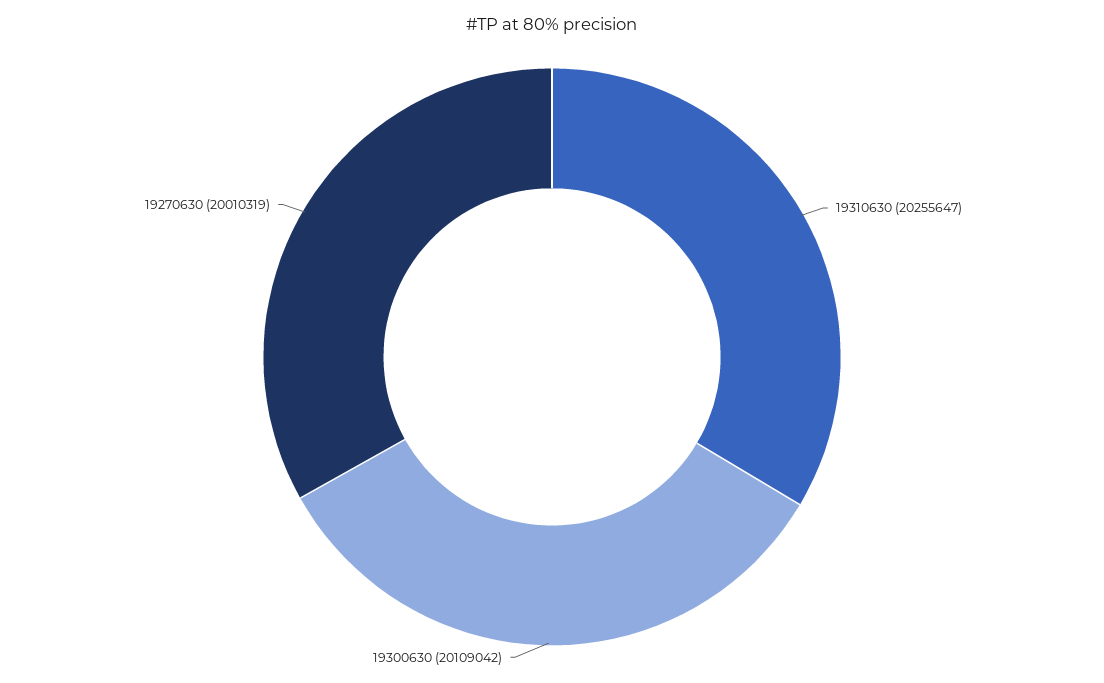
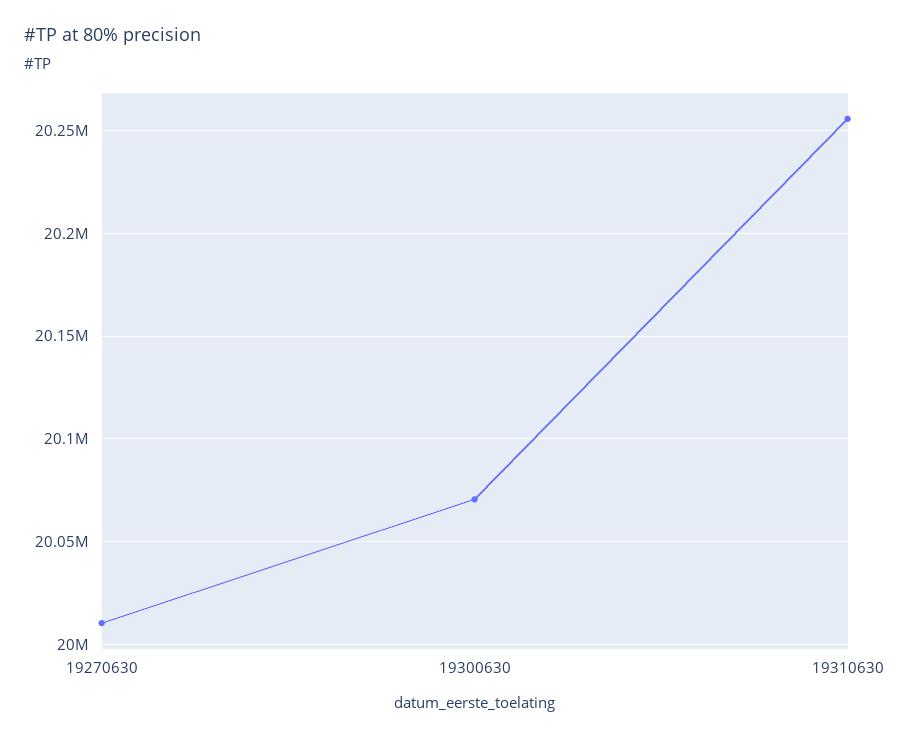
  {
    "19310630": 20255647,
-   "19300630": 20109042,
+   "19300630": 20070000,
    "19270630": 20010319
  }

